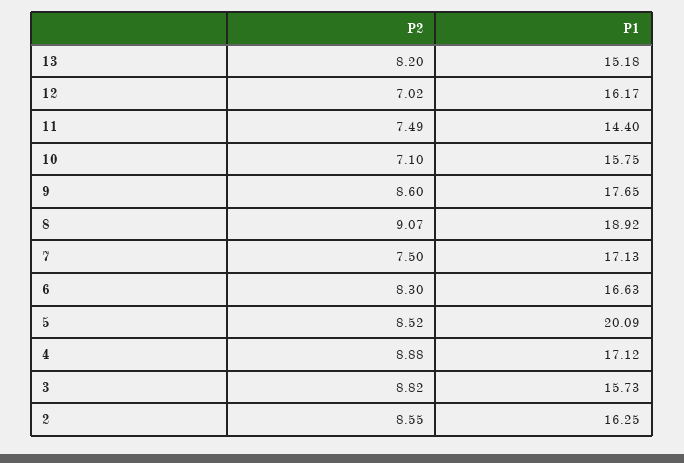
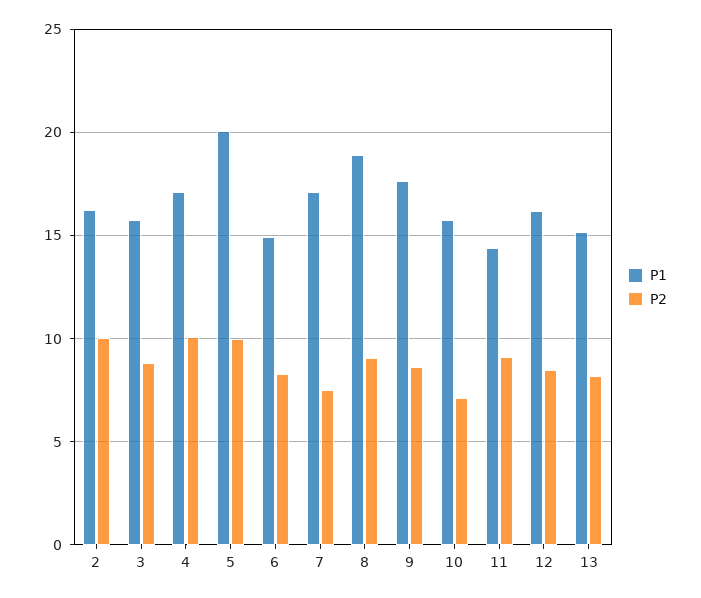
  {
    "P2": {
      "13": 8.2,
-     "12": 7.02,
+     "12": 8.5,
-     "11": 7.49,
+     "11": 9,
      "10": 7.1,
      "9": 8.6,
      "8": 9.07,
      "7": 7.5,
      "6": 8.3,
-     "5": 8.52,
+     "5": 10,
-     "4": 8.88,
+     "4": 10,
      "3": 8.82,
-     "2": 8.55
+     "2": 10
    },
    "P1": {
      "13": 15.18,
      "12": 16.17,
      "11": 14.4,
      "10": 15.75,
      "9": 17.65,
      "8": 18.92,
      "7": 17.13,
-     "6": 16.63,
+     "6": 15,
      "5": 20.09,
      "4": 17.12,
      "3": 15.73,
      "2": 16.25
    }
  }

